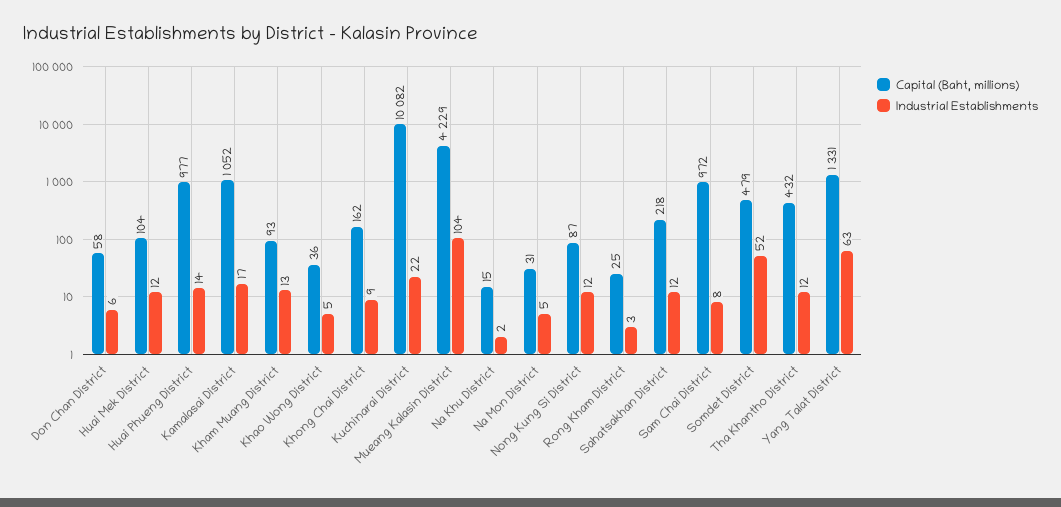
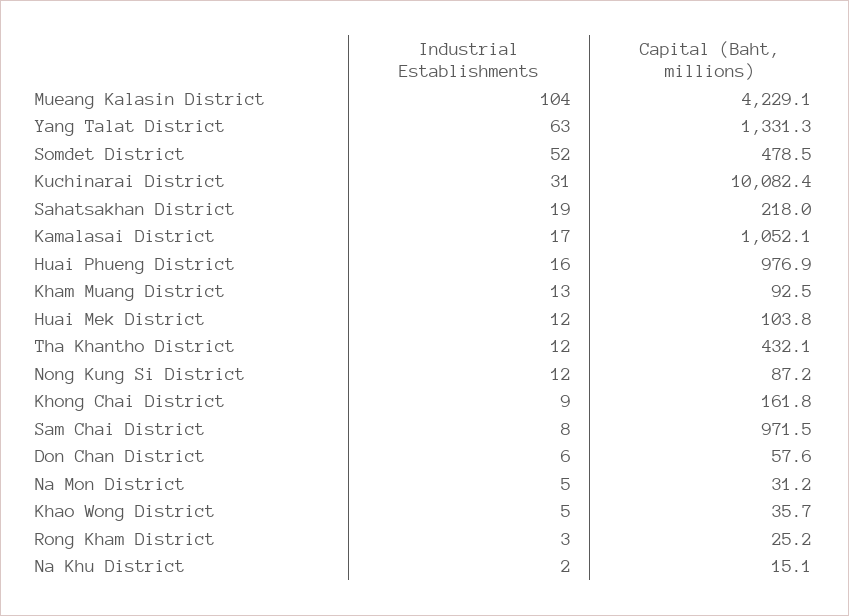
  {
    "Capital (Baht, millions)": {
      "Don Chan District": 57.6,
      "Huai Mek District": 103.8,
      "Huai Phueng District": 976.9,
      "Kamalasai District": 1052.1,
      "Kham Muang District": 92.5,
      "Khao Wong District": 35.7,
      "Khong Chai District": 161.8,
      "Kuchinarai District": 10082.4,
      "Mueang Kalasin District": 4229.1,
      "Na Khu District": 15.1,
      "Na Mon District": 31.2,
      "Nong Kung Si District": 87.2,
      "Rong Kham District": 25.2,
      "Sahatsakhan District": 218,
      "Sam Chai District": 971.5,
      "Somdet District": 478.5,
      "Tha Khantho District": 432.1,
      "Yang Talat District": 1331.3
    },
    "Industrial Establishments": {
      "Don Chan District": 6,
      "Huai Mek District": 12,
-     "Huai Phueng District": 14,
+     "Huai Phueng District": 16,
      "Kamalasai District": 17,
      "Kham Muang District": 13,
      "Khao Wong District": 5,
      "Khong Chai District": 9,
-     "Kuchinarai District": 22,
+     "Kuchinarai District": 31,
      "Mueang Kalasin District": 104,
      "Na Khu District": 2,
      "Na Mon District": 5,
      "Nong Kung Si District": 12,
      "Rong Kham District": 3,
-     "Sahatsakhan District": 12,
+     "Sahatsakhan District": 19,
      "Sam Chai District": 8,
      "Somdet District": 52,
      "Tha Khantho District": 12,
      "Yang Talat District": 63
    }
  }

